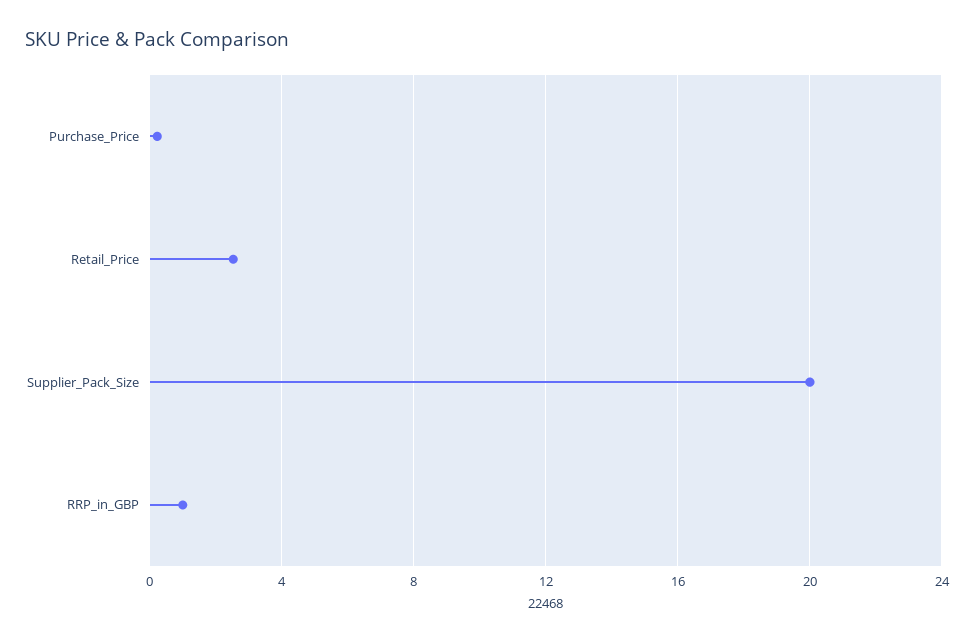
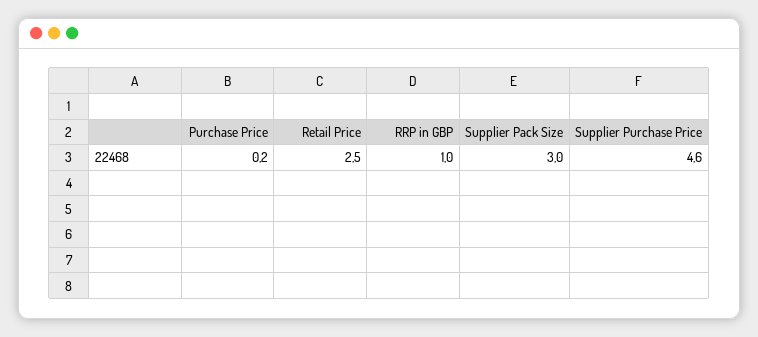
  {
    "Purchase_Price": 0.2,
    "Retail_Price": 2.5,
-   "Supplier_Pack_Size": 20,
+   "Supplier_Pack_Size": 3,
-   "RRP_in_GBP": 1
+   "RRP_in_GBP": 1,
+   "Supplier Purchase Price": 4.6
  }

